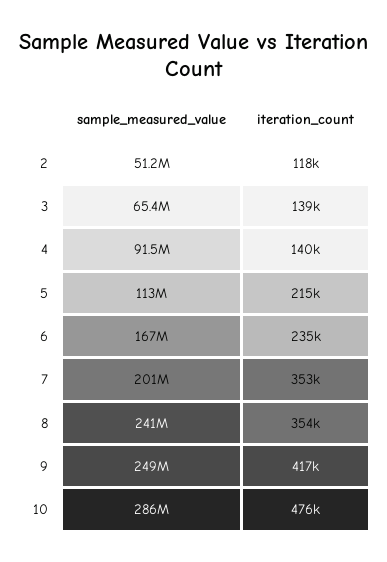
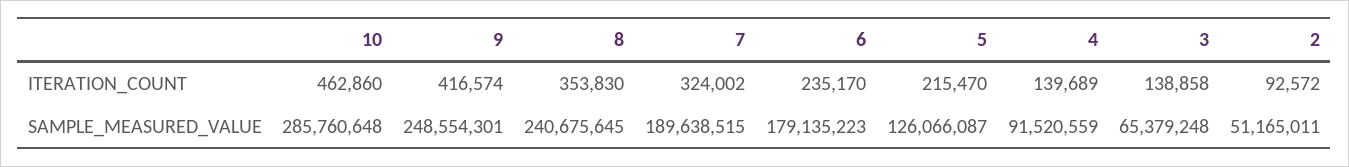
  {
    "sample_measured_value": {
      "2": 51165011,
      "3": 65379248,
      "4": 91520559,
-     "5": 113000000,
+     "5": 126066087,
-     "6": 167000000,
+     "6": 179135223,
-     "7": 201000000,
+     "7": 189638515,
      "8": 240675645,
      "9": 248554301,
      "10": 285760648
    },
    "iteration_count": {
-     "2": 118000,
+     "2": 92572,
      "3": 138858,
      "4": 139689,
      "5": 215470,
      "6": 235170,
-     "7": 353000,
+     "7": 324002,
      "8": 353830,
      "9": 416574,
-     "10": 476000
+     "10": 462860
    }
  }

